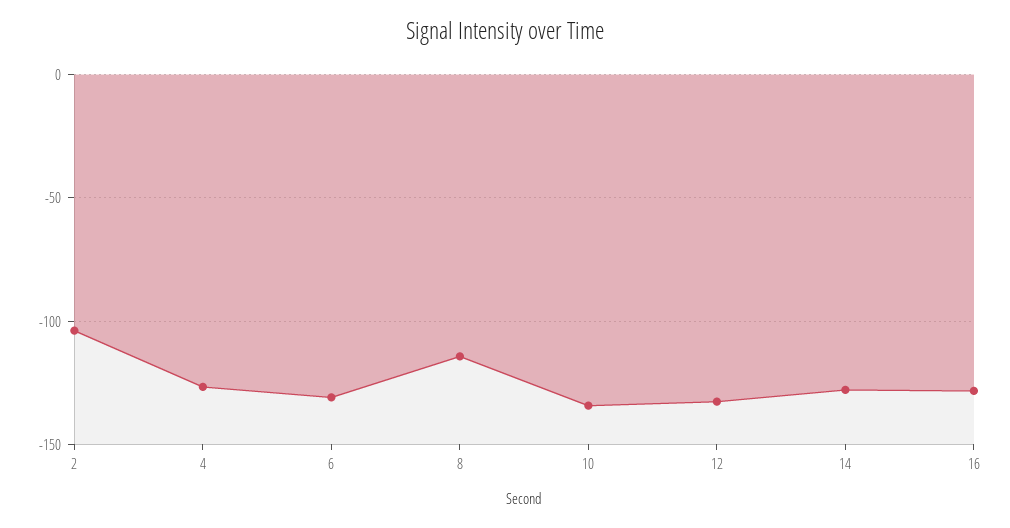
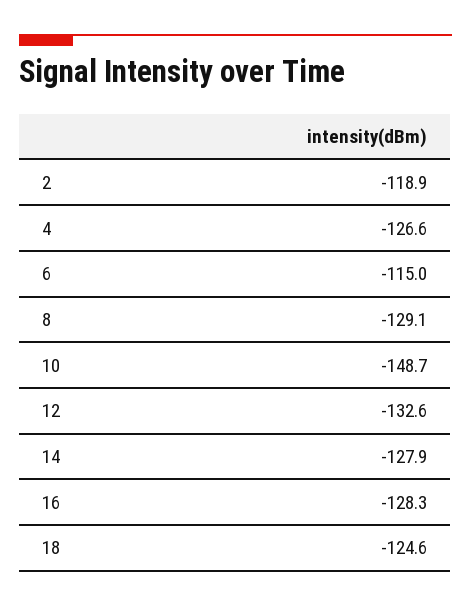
  {
-   "2": -105,
+   "2": -118.9,
    "4": -126.6,
-   "6": -130,
+   "6": -115,
-   "8": -115,
+   "8": -129.1,
-   "10": -135,
+   "10": -148.7,
    "12": -132.6,
    "14": -127.9,
-   "16": -128.3
+   "16": -128.3,
+   "18": -124.6
  }

